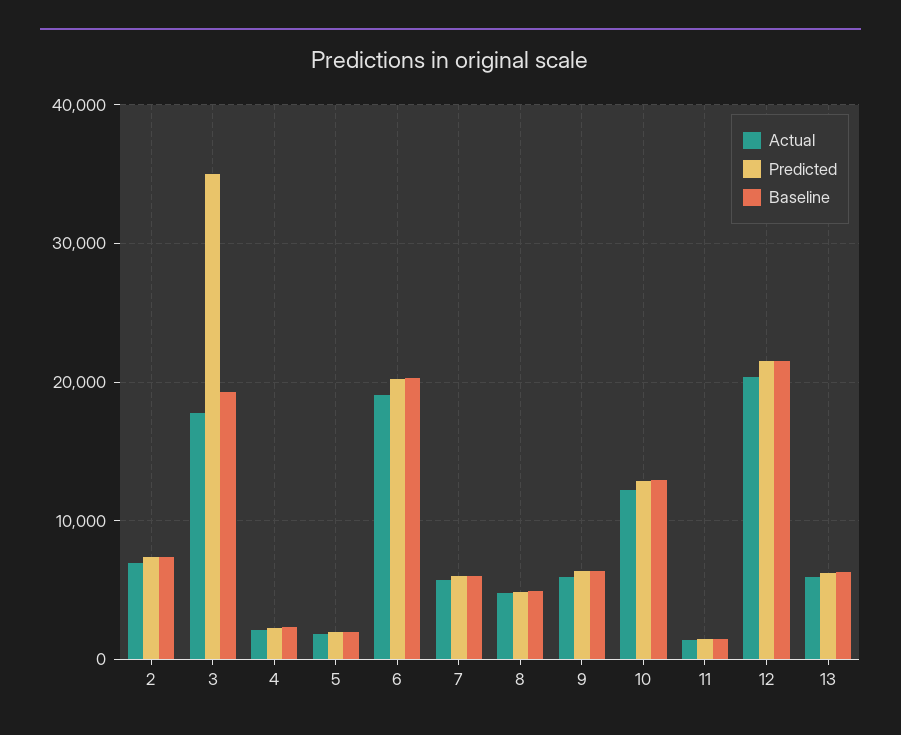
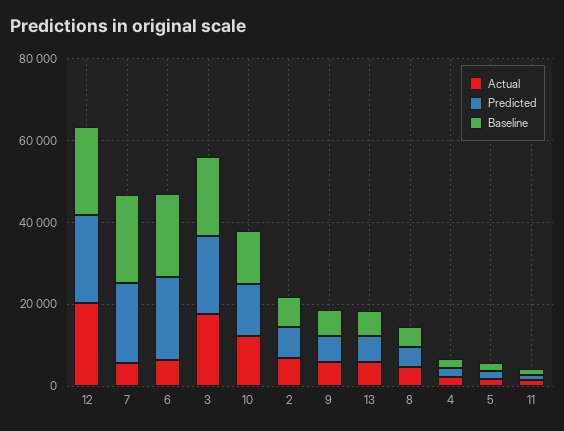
  {
    "Actual": {
      "2": 7000,
      "3": 18000,
      "4": 2000,
      "5": 2000,
-     "6": 19000,
+     "6": 5000,
      "7": 6000,
      "8": 5000,
      "9": 6000,
      "10": 12000,
      "11": 1000,
      "12": 20000,
      "13": 6000
    },
    "Predicted": {
      "2": 7000,
-     "3": 35000,
+     "3": 20000,
      "4": 2000,
      "5": 2000,
      "6": 20000,
-     "7": 6000,
+     "7": 20000,
      "8": 5000,
      "9": 6000,
      "10": 13000,
      "11": 1000,
      "12": 22000,
      "13": 6000
    },
    "Baseline": {
      "2": 7000,
      "3": 19000,
      "4": 2000,
      "5": 2000,
      "6": 20000,
-     "7": 6000,
+     "7": 20000,
      "8": 5000,
      "9": 6000,
      "10": 13000,
      "11": 1000,
      "12": 22000,
      "13": 6000
    }
  }

